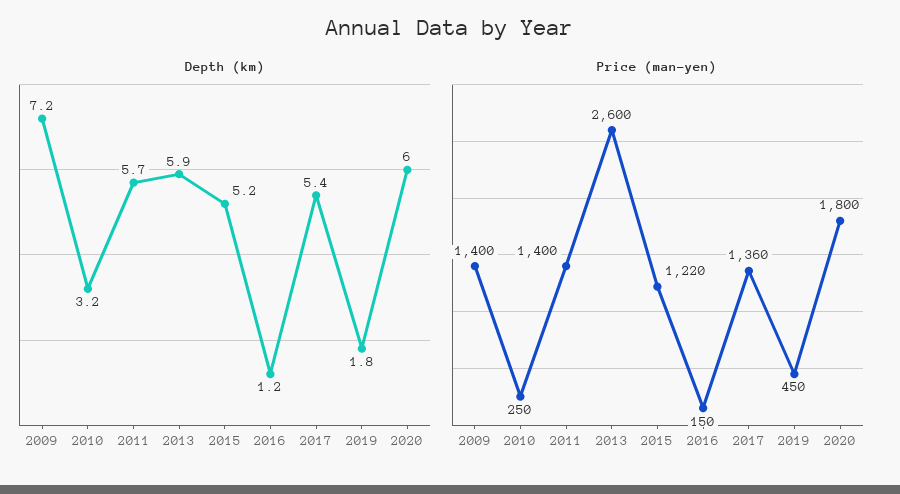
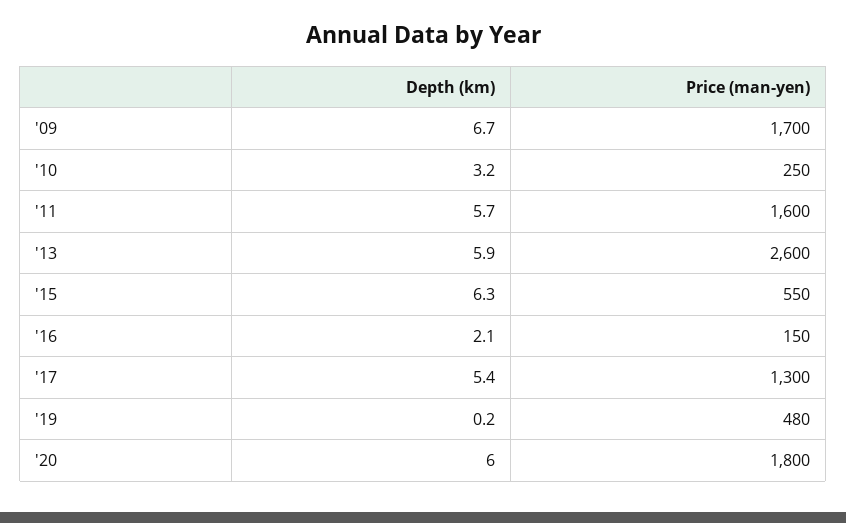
  {
    "Depth (km)": {
-     "2009": 7.2,
+     "2009": 6.7,
      "2010": 3.2,
      "2011": 5.7,
      "2013": 5.9,
-     "2015": 5.2,
+     "2015": 6.3,
-     "2016": 1.2,
+     "2016": 2.1,
      "2017": 5.4,
-     "2019": 1.8,
+     "2019": 0.2,
      "2020": 6
    },
    "Price (man-yen)": {
-     "2009": 1400,
+     "2009": 1700,
      "2010": 250,
-     "2011": 1400,
+     "2011": 1600,
      "2013": 2600,
-     "2015": 1220,
+     "2015": 550,
      "2016": 150,
-     "2017": 1360,
+     "2017": 1300,
-     "2019": 450,
+     "2019": 480,
      "2020": 1800
    }
  }

